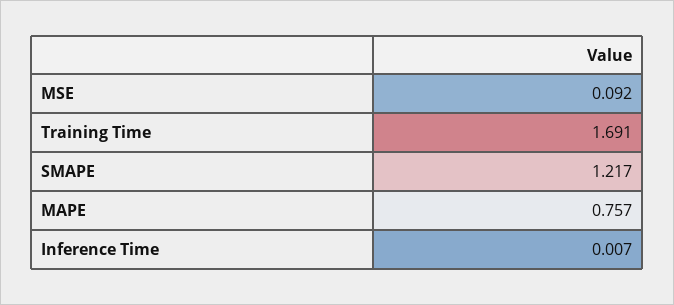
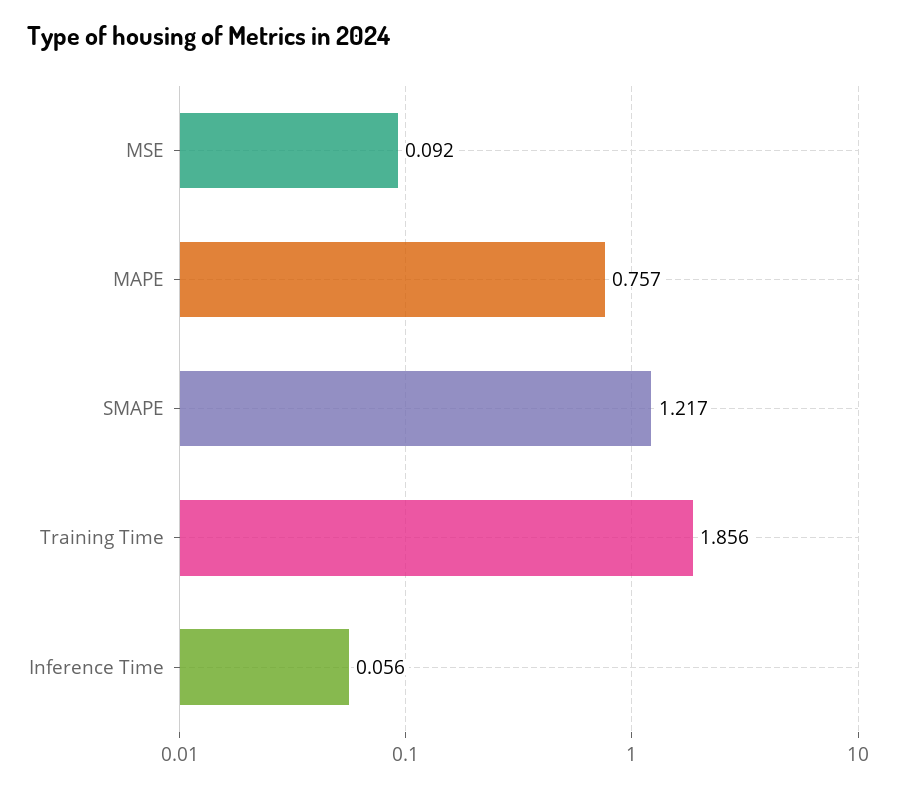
  {
    "MSE": 0.092,
-   "Training Time": 1.691,
+   "Training Time": 1.856,
    "SMAPE": 1.217,
    "MAPE": 0.757,
-   "Inference Time": 0.007
+   "Inference Time": 0.056
  }

